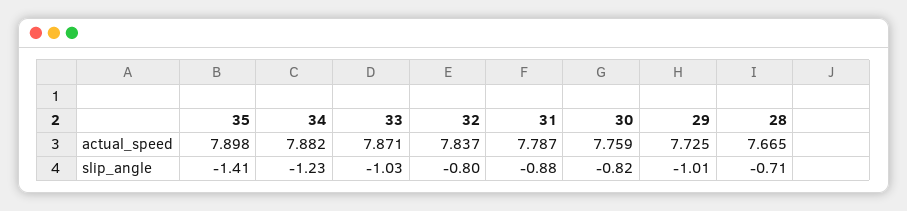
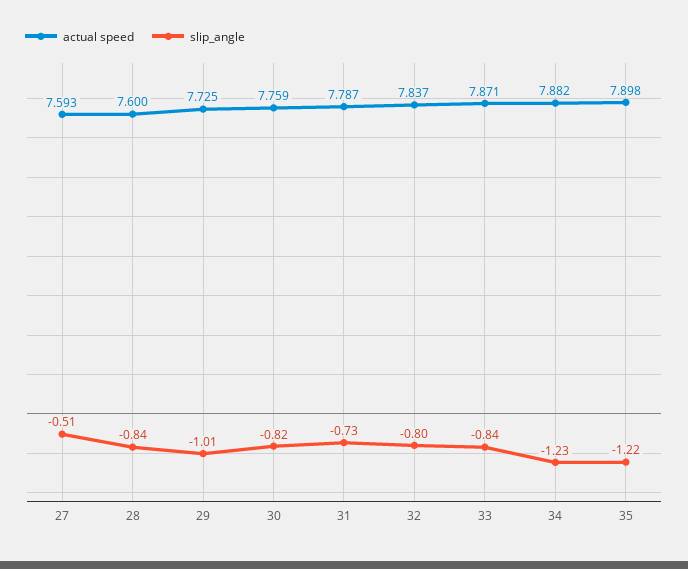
  {
    "actual_speed": {
      "35": 7.898,
      "34": 7.882,
      "33": 7.871,
      "32": 7.837,
      "31": 7.787,
      "30": 7.759,
      "29": 7.725,
-     "28": 7.665
+     "28": 7.6,
+     "27": 7.593
    },
    "slip_angle": {
-     "35": -1.41,
+     "35": -1.22,
      "34": -1.23,
-     "33": -1.03,
+     "33": -0.84,
      "32": -0.8,
-     "31": -0.88,
+     "31": -0.73,
      "30": -0.82,
      "29": -1.01,
-     "28": -0.71
+     "28": -0.84,
+     "27": -0.51
    }
  }

